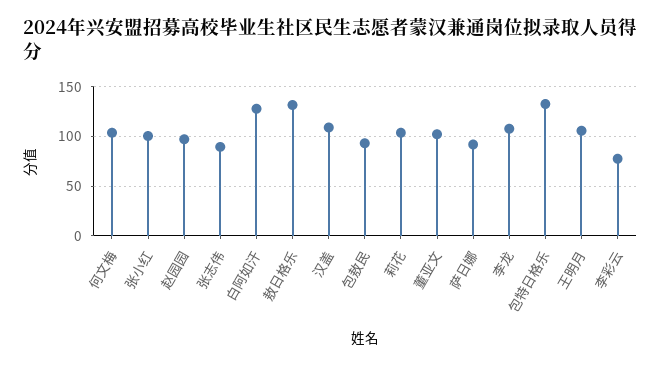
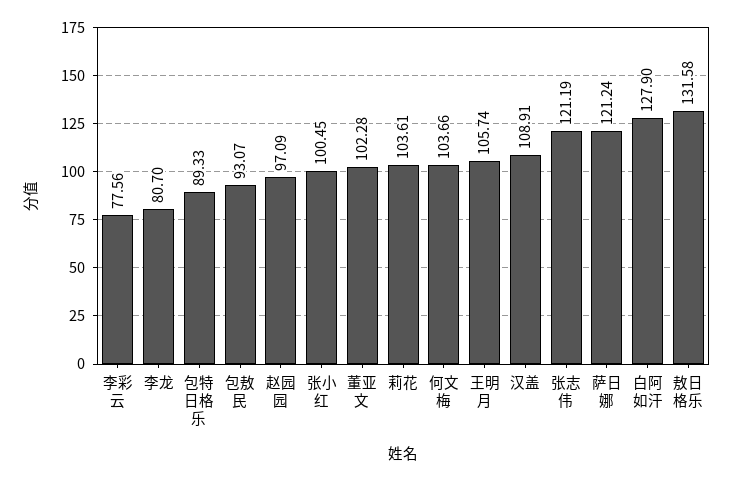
  {
    "何文梅": 103.66,
    "张小红": 100.45,
    "赵园园": 97.09,
-   "张志伟": 90,
+   "张志伟": 121.19,
    "白阿如汗": 127.9,
    "敖日格乐": 131.58,
    "汉盖": 108.91,
    "包敖民": 93.07,
    "莉花": 103.61,
    "董亚文": 102.28,
-   "萨日娜": 90,
+   "萨日娜": 121.24,
-   "李龙": 110,
+   "李龙": 80.7,
-   "包特日格乐": 130,
+   "包特日格乐": 89.33,
    "王明月": 105.74,
    "李彩云": 77.56
  }

